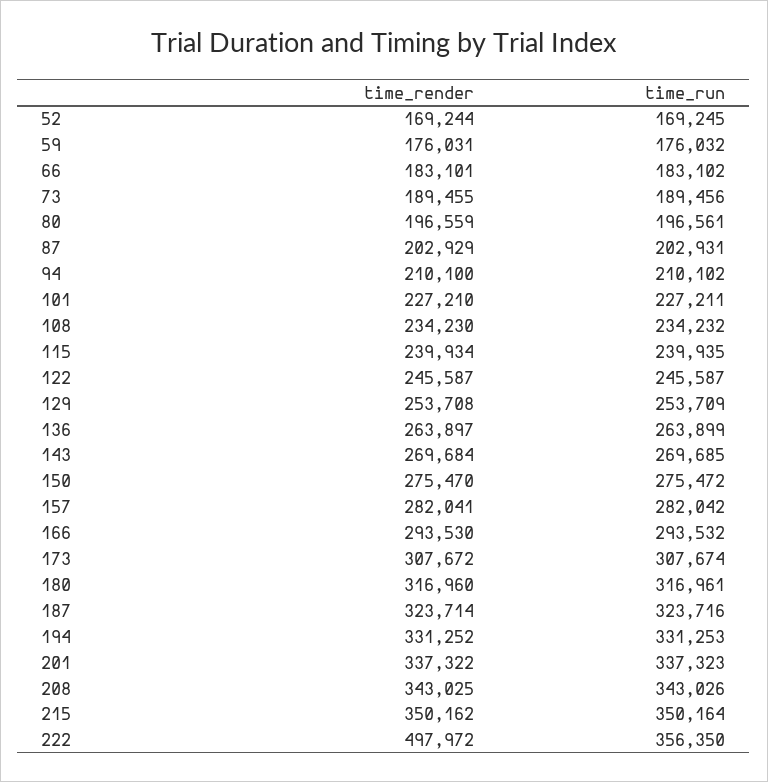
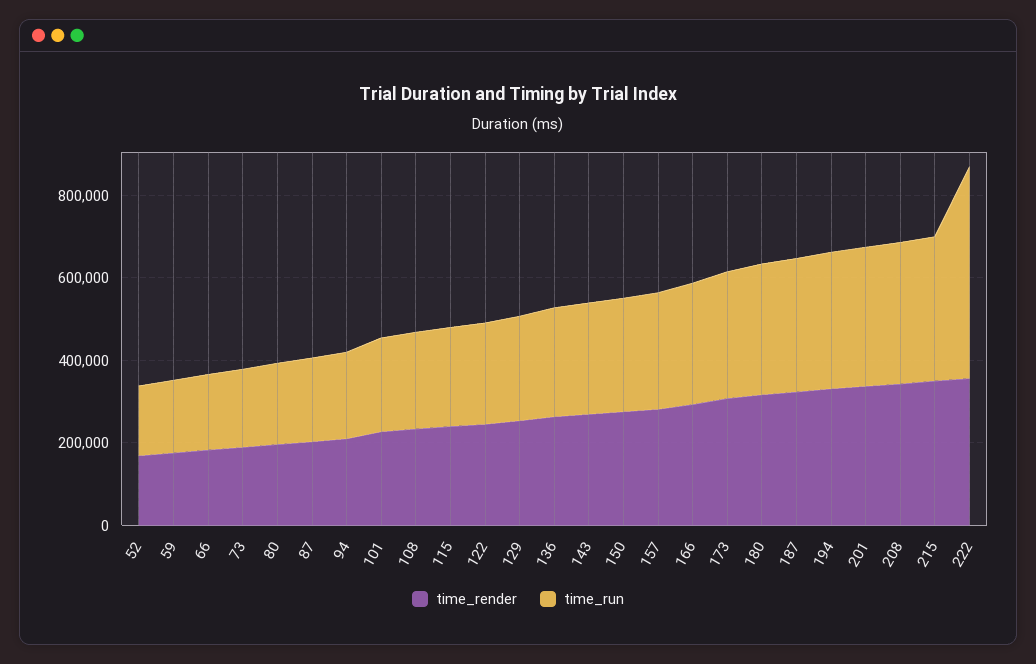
  {
    "time_render": {
      "52": 169244,
      "59": 176031,
      "66": 183101,
      "73": 189455,
      "80": 196559,
      "87": 202929,
      "94": 210100,
      "101": 227210,
      "108": 234230,
      "115": 239934,
      "122": 245587,
      "129": 253708,
      "136": 263897,
      "143": 269684,
      "150": 275470,
      "157": 282041,
      "166": 293530,
      "173": 307672,
      "180": 316960,
      "187": 323714,
      "194": 331252,
      "201": 337322,
      "208": 343025,
      "215": 350162,
-     "222": 497972
+     "222": 350000
    },
    "time_run": {
      "52": 169245,
      "59": 176032,
      "66": 183102,
      "73": 189456,
      "80": 196561,
      "87": 202931,
      "94": 210102,
      "101": 227211,
      "108": 234232,
      "115": 239935,
      "122": 245587,
      "129": 253709,
      "136": 263899,
      "143": 269685,
      "150": 275472,
      "157": 282042,
      "166": 293532,
      "173": 307674,
      "180": 316961,
      "187": 323716,
      "194": 331253,
      "201": 337323,
      "208": 343026,
      "215": 350164,
-     "222": 356350
+     "222": 500000
    }
  }

